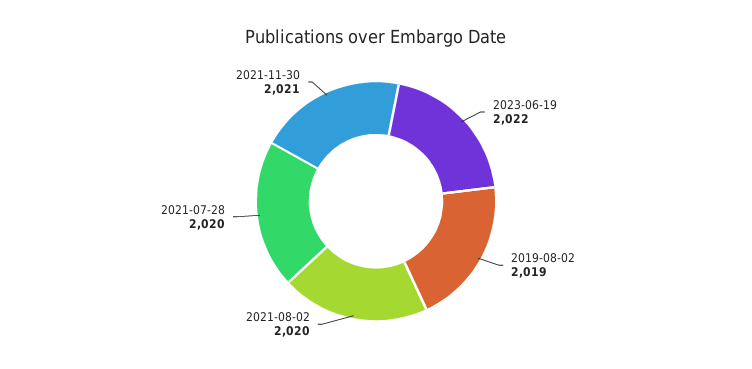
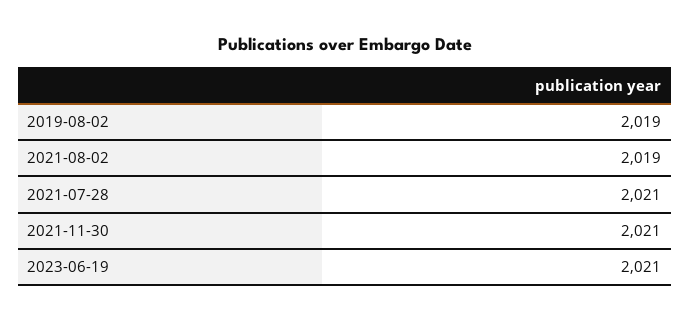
  {
-   "2023-06-19": 2022,
+   "2023-06-19": 2021,
    "2019-08-02": 2019,
-   "2021-08-02": 2020,
+   "2021-08-02": 2019,
-   "2021-07-28": 2020,
+   "2021-07-28": 2021,
    "2021-11-30": 2021
  }

